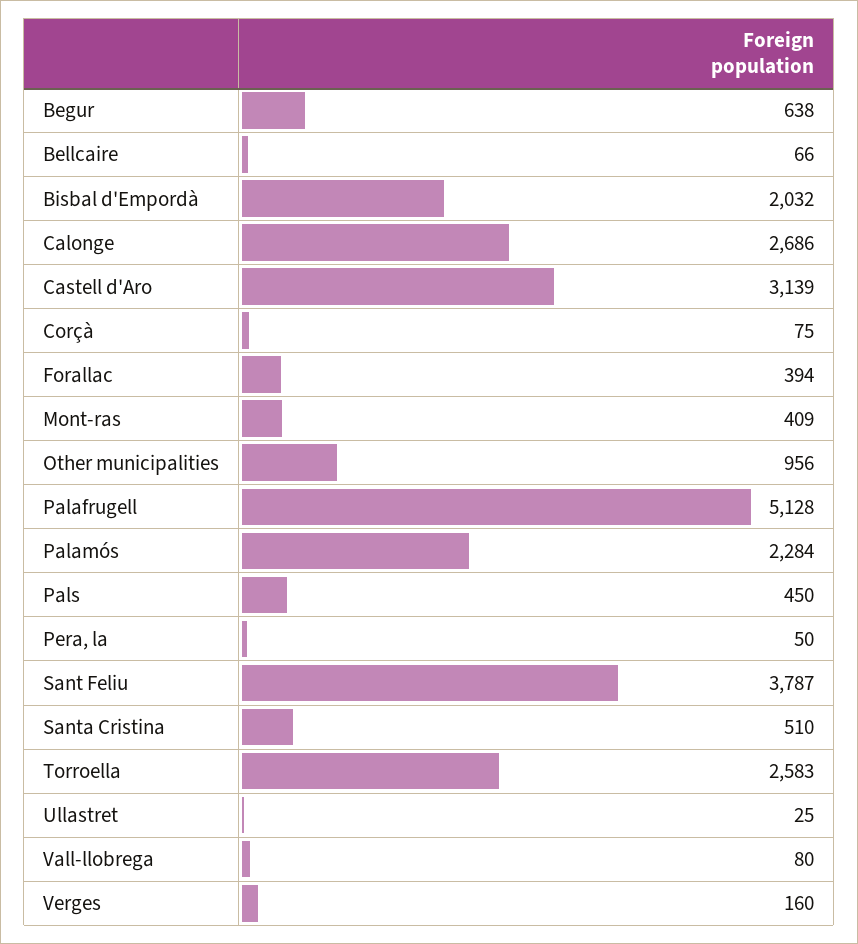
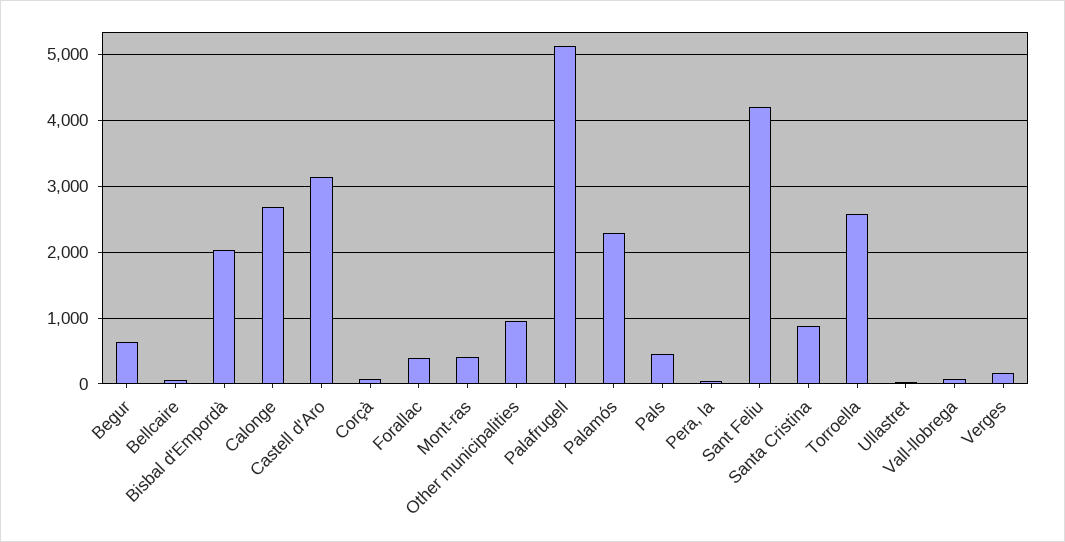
  {
    "Begur": 638,
    "Bellcaire": 66,
    "Bisbal d'Empordà": 2032,
    "Calonge": 2686,
    "Castell d'Aro": 3139,
    "Corçà": 75,
    "Forallac": 394,
    "Mont-ras": 409,
    "Other municipalities": 956,
    "Palafrugell": 5128,
    "Palamós": 2284,
    "Pals": 450,
    "Pera, la": 50,
-   "Sant Feliu": 3787,
+   "Sant Feliu": 4200,
-   "Santa Cristina": 510,
+   "Santa Cristina": 900,
    "Torroella": 2583,
    "Ullastret": 25,
    "Vall-llobrega": 80,
    "Verges": 160
  }

